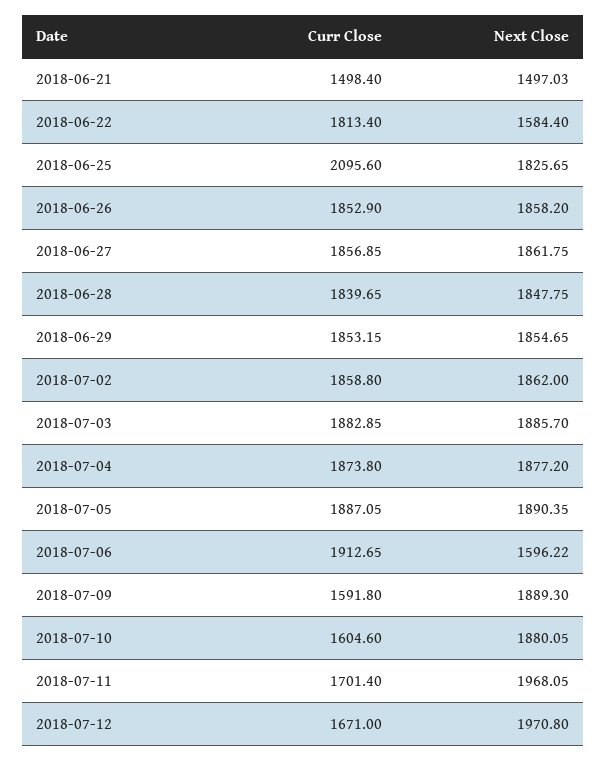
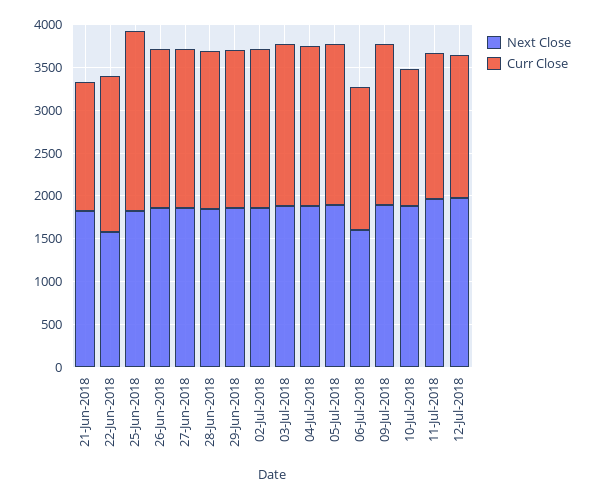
  {
    "Curr Close": {
      "2018-06-21": 1498.4,
      "2018-06-22": 1813.4,
      "2018-06-25": 2095.6,
      "2018-06-26": 1852.9,
      "2018-06-27": 1856.85,
      "2018-06-28": 1839.65,
      "2018-06-29": 1853.15,
      "2018-07-02": 1858.8,
      "2018-07-03": 1882.85,
      "2018-07-04": 1873.8,
      "2018-07-05": 1887.05,
-     "2018-07-06": 1912.65,
+     "2018-07-06": 1700,
-     "2018-07-09": 1591.8,
+     "2018-07-09": 1900,
      "2018-07-10": 1604.6,
      "2018-07-11": 1701.4,
      "2018-07-12": 1671
    },
    "Next Close": {
-     "2018-06-21": 1497.03,
+     "2018-06-21": 1800,
      "2018-06-22": 1584.4,
      "2018-06-25": 1825.65,
      "2018-06-26": 1858.2,
      "2018-06-27": 1861.75,
      "2018-06-28": 1847.75,
      "2018-06-29": 1854.65,
      "2018-07-02": 1862,
      "2018-07-03": 1885.7,
      "2018-07-04": 1877.2,
      "2018-07-05": 1890.35,
      "2018-07-06": 1596.22,
      "2018-07-09": 1889.3,
      "2018-07-10": 1880.05,
      "2018-07-11": 1968.05,
      "2018-07-12": 1970.8
    }
  }

